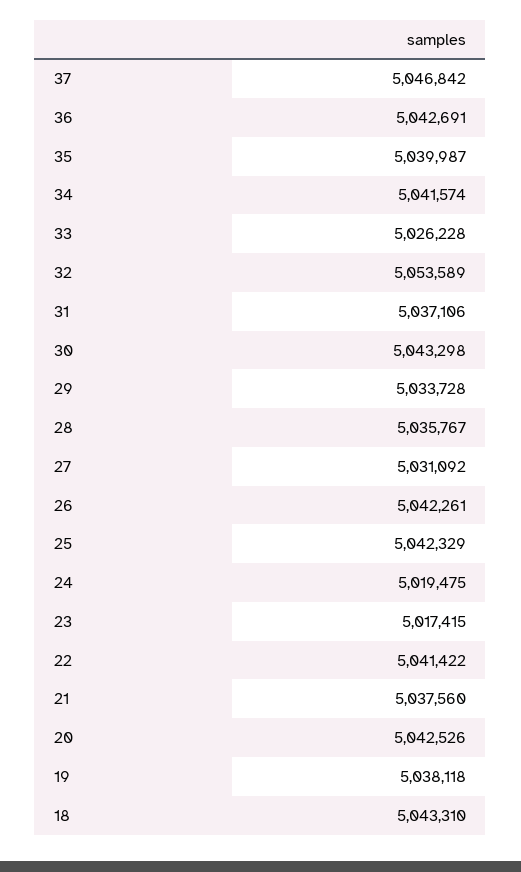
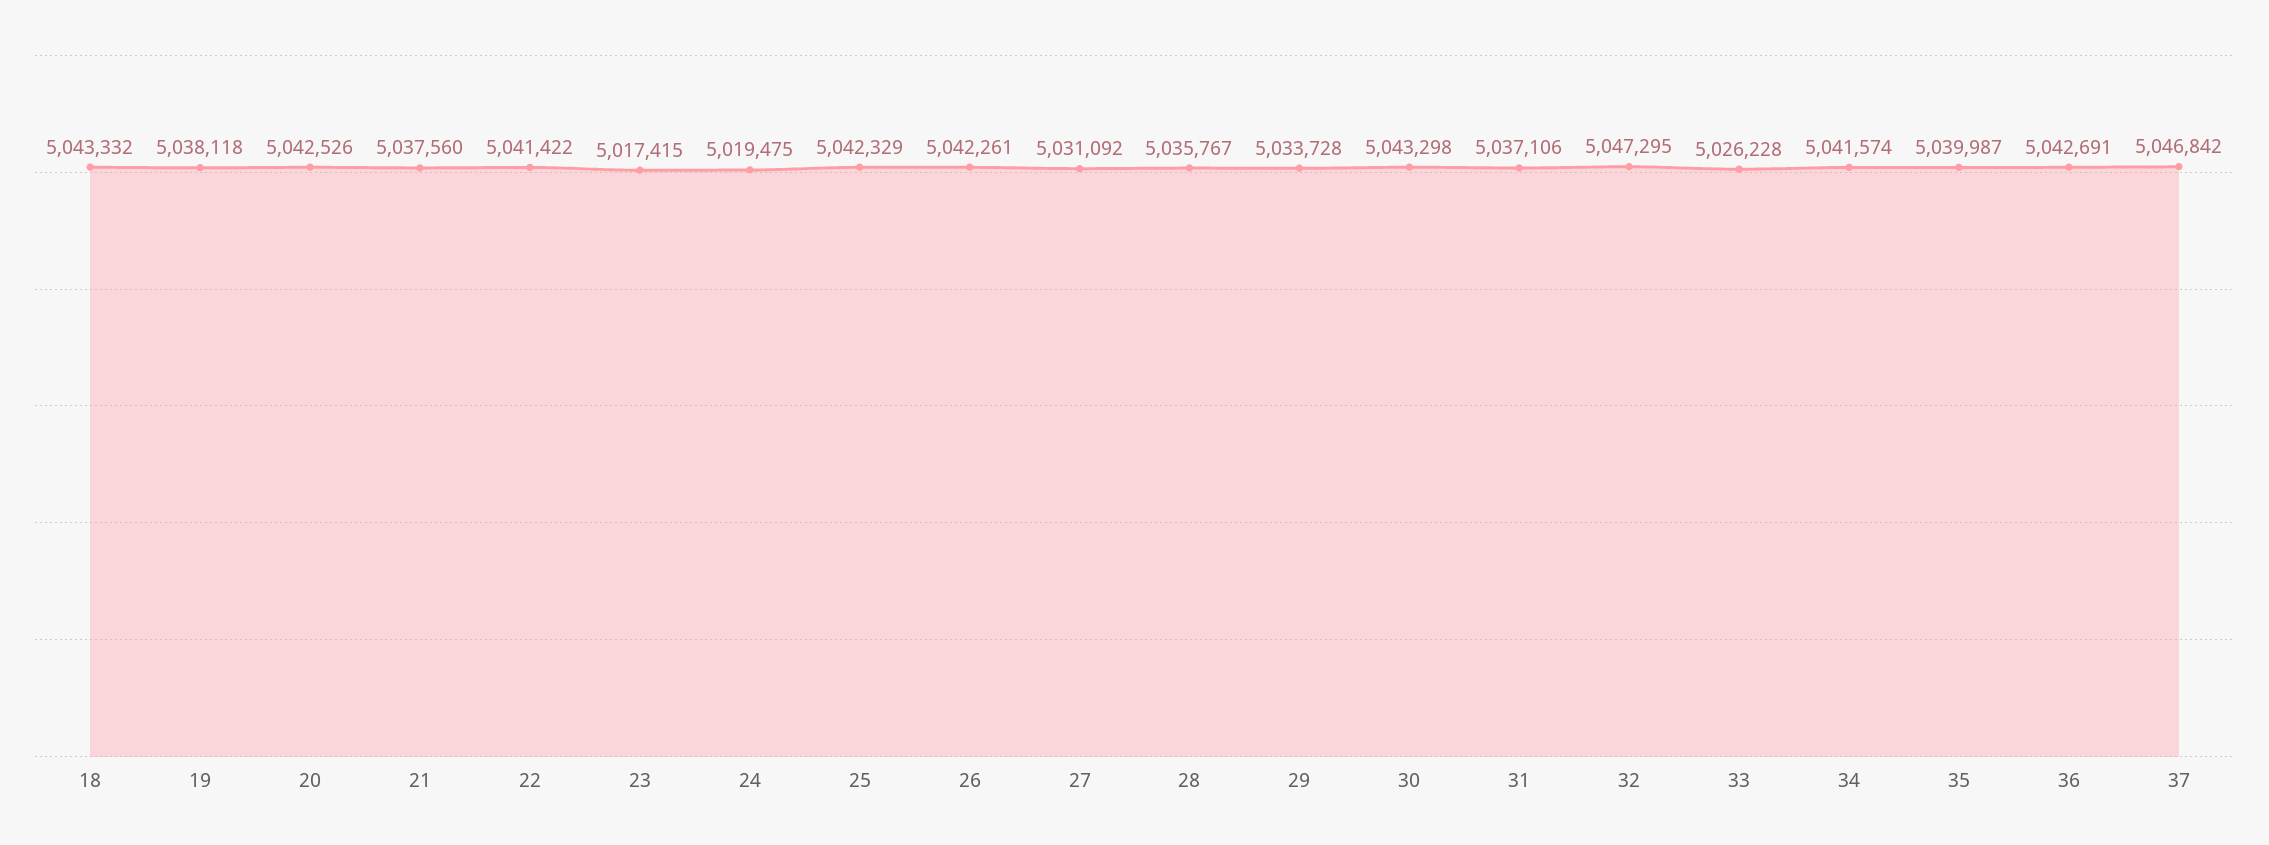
  {
    "37": 5046842,
    "36": 5042691,
    "35": 5039987,
    "34": 5041574,
    "33": 5026228,
-   "32": 5053589,
+   "32": 5047295,
    "31": 5037106,
    "30": 5043298,
    "29": 5033728,
    "28": 5035767,
    "27": 5031092,
    "26": 5042261,
    "25": 5042329,
    "24": 5019475,
    "23": 5017415,
    "22": 5041422,
    "21": 5037560,
    "20": 5042526,
    "19": 5038118,
-   "18": 5043310
+   "18": 5043332
  }

